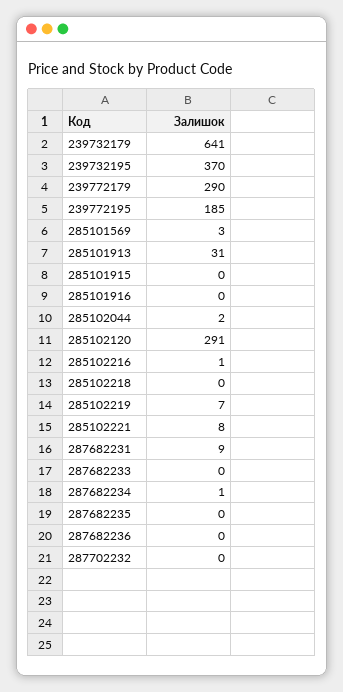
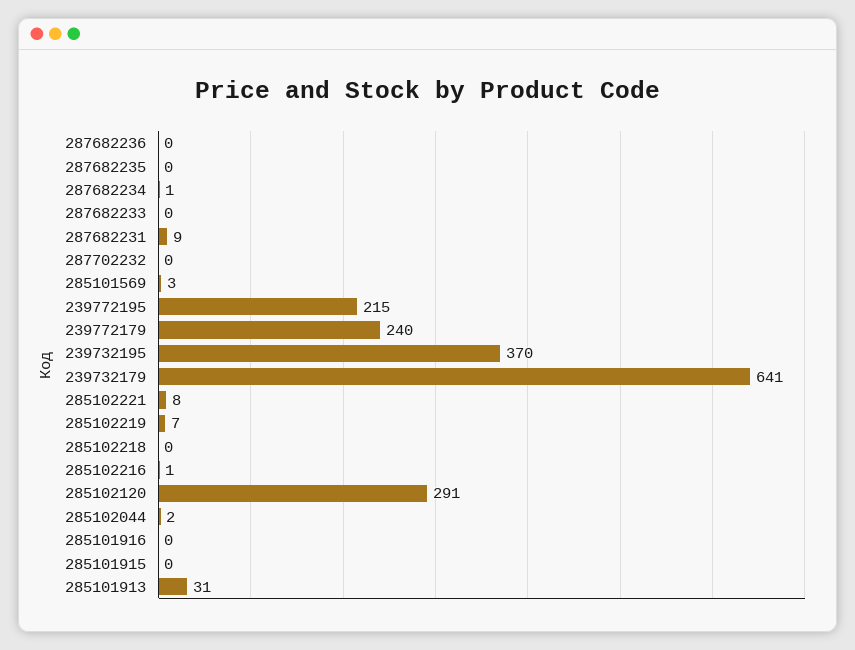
  {
    "239732179": 641,
    "239732195": 370,
-   "239772179": 290,
+   "239772179": 240,
-   "239772195": 185,
+   "239772195": 215,
    "285101569": 3,
    "285101913": 31,
    "285101915": 0,
    "285101916": 0,
    "285102044": 2,
    "285102120": 291,
    "285102216": 1,
    "285102218": 0,
    "285102219": 7,
    "285102221": 8,
    "287682231": 9,
    "287682233": 0,
    "287682234": 1,
    "287682235": 0,
    "287682236": 0,
    "287702232": 0
  }

